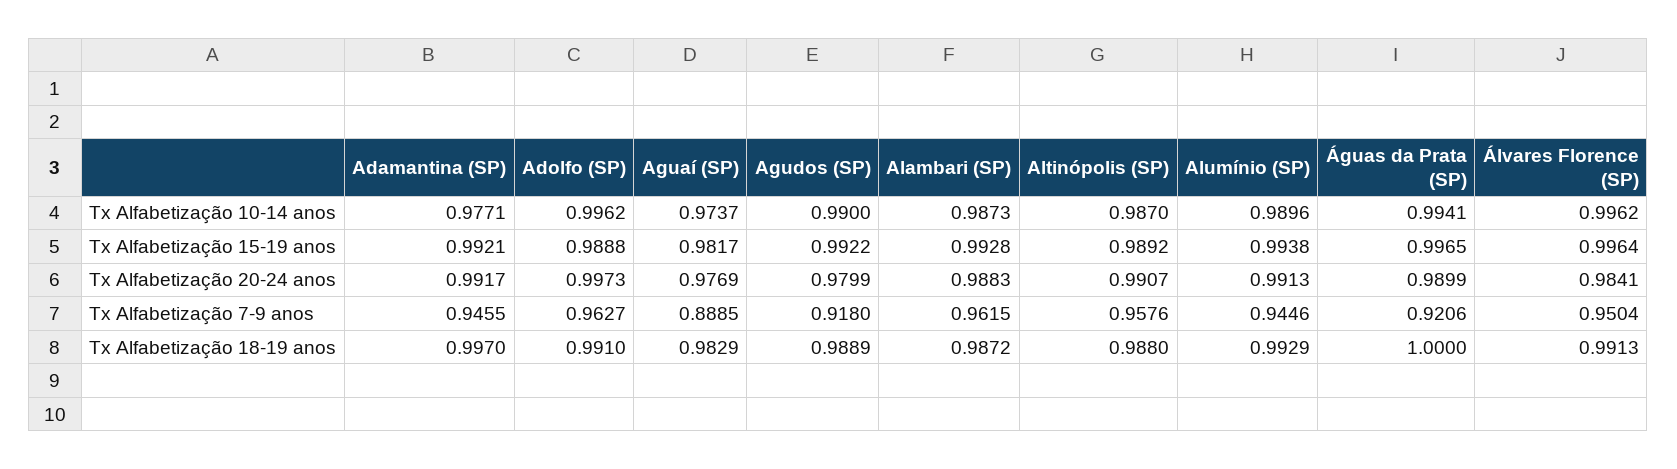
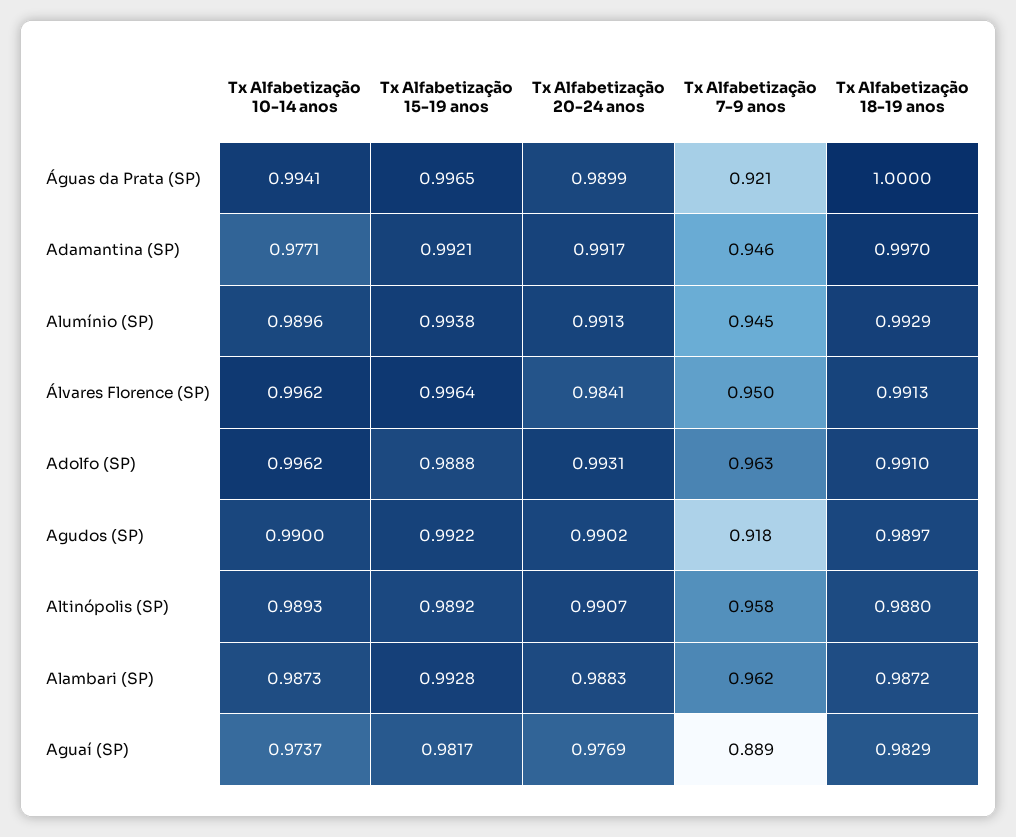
  {
    "Adamantina (SP)": {
      "Tx Alfabetização 10-14 anos": 0.9771,
      "Tx Alfabetização 15-19 anos": 0.9921,
      "Tx Alfabetização 20-24 anos": 0.9917,
      "Tx Alfabetização 7-9 anos": 0.9455,
      "Tx Alfabetização 18-19 anos": 0.997
    },
    "Adolfo (SP)": {
      "Tx Alfabetização 10-14 anos": 0.9962,
      "Tx Alfabetização 15-19 anos": 0.9888,
-     "Tx Alfabetização 20-24 anos": 0.9973,
+     "Tx Alfabetização 20-24 anos": 0.9931,
      "Tx Alfabetização 7-9 anos": 0.9627,
      "Tx Alfabetização 18-19 anos": 0.991
    },
    "Aguaí (SP)": {
      "Tx Alfabetização 10-14 anos": 0.9737,
      "Tx Alfabetização 15-19 anos": 0.9817,
      "Tx Alfabetização 20-24 anos": 0.9769,
      "Tx Alfabetização 7-9 anos": 0.8885,
      "Tx Alfabetização 18-19 anos": 0.9829
    },
    "Agudos (SP)": {
      "Tx Alfabetização 10-14 anos": 0.99,
      "Tx Alfabetização 15-19 anos": 0.9922,
-     "Tx Alfabetização 20-24 anos": 0.9799,
+     "Tx Alfabetização 20-24 anos": 0.9902,
      "Tx Alfabetização 7-9 anos": 0.918,
-     "Tx Alfabetização 18-19 anos": 0.9889
+     "Tx Alfabetização 18-19 anos": 0.9897
    },
    "Alambari (SP)": {
      "Tx Alfabetização 10-14 anos": 0.9873,
      "Tx Alfabetização 15-19 anos": 0.9928,
      "Tx Alfabetização 20-24 anos": 0.9883,
      "Tx Alfabetização 7-9 anos": 0.9615,
      "Tx Alfabetização 18-19 anos": 0.9872
    },
    "Altinópolis (SP)": {
-     "Tx Alfabetização 10-14 anos": 0.987,
+     "Tx Alfabetização 10-14 anos": 0.9893,
      "Tx Alfabetização 15-19 anos": 0.9892,
      "Tx Alfabetização 20-24 anos": 0.9907,
      "Tx Alfabetização 7-9 anos": 0.9576,
      "Tx Alfabetização 18-19 anos": 0.988
    },
    "Alumínio (SP)": {
      "Tx Alfabetização 10-14 anos": 0.9896,
      "Tx Alfabetização 15-19 anos": 0.9938,
      "Tx Alfabetização 20-24 anos": 0.9913,
      "Tx Alfabetização 7-9 anos": 0.9446,
      "Tx Alfabetização 18-19 anos": 0.9929
    },
    "Águas da Prata (SP)": {
      "Tx Alfabetização 10-14 anos": 0.9941,
      "Tx Alfabetização 15-19 anos": 0.9965,
      "Tx Alfabetização 20-24 anos": 0.9899,
      "Tx Alfabetização 7-9 anos": 0.9206,
      "Tx Alfabetização 18-19 anos": 1
    },
    "Álvares Florence (SP)": {
      "Tx Alfabetização 10-14 anos": 0.9962,
      "Tx Alfabetização 15-19 anos": 0.9964,
      "Tx Alfabetização 20-24 anos": 0.9841,
      "Tx Alfabetização 7-9 anos": 0.9504,
      "Tx Alfabetização 18-19 anos": 0.9913
    }
  }

